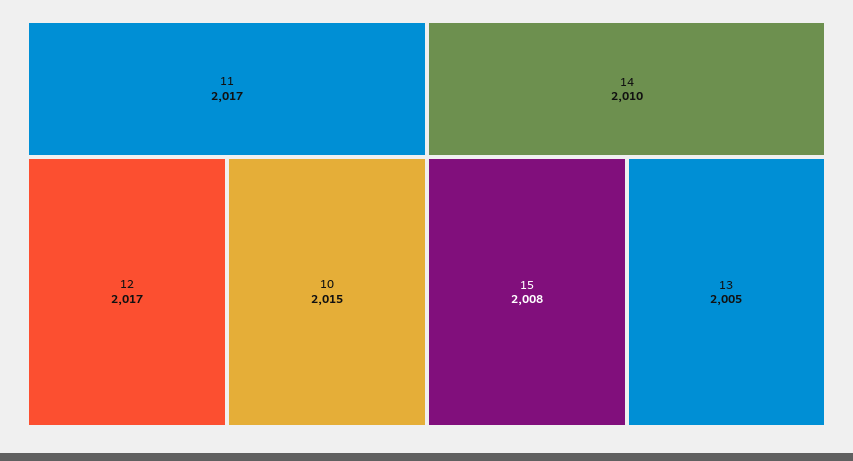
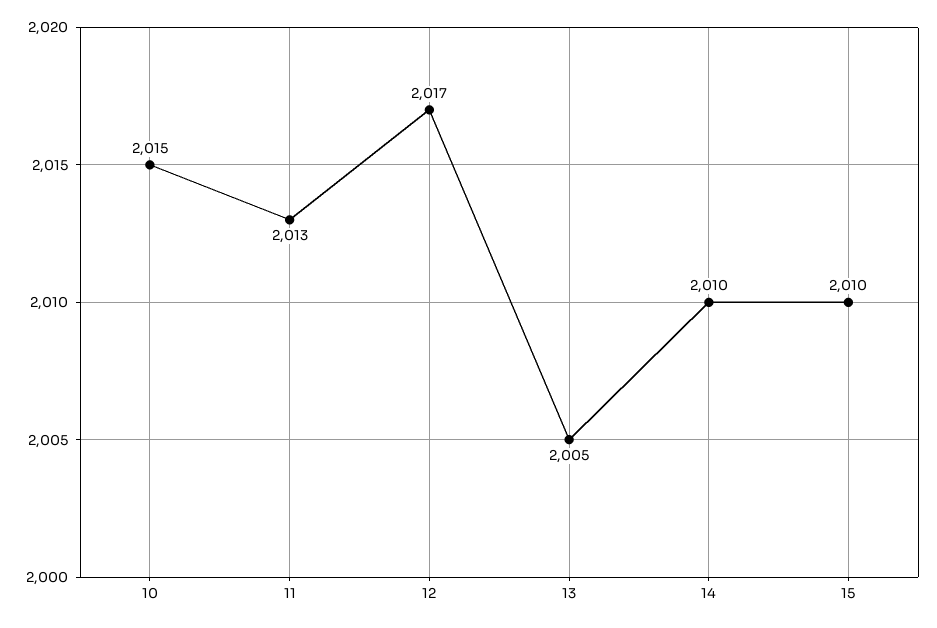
  {
-   "11": 2017,
+   "11": 2013,
    "12": 2017,
    "10": 2015,
    "14": 2010,
-   "15": 2008,
+   "15": 2010,
    "13": 2005
  }

